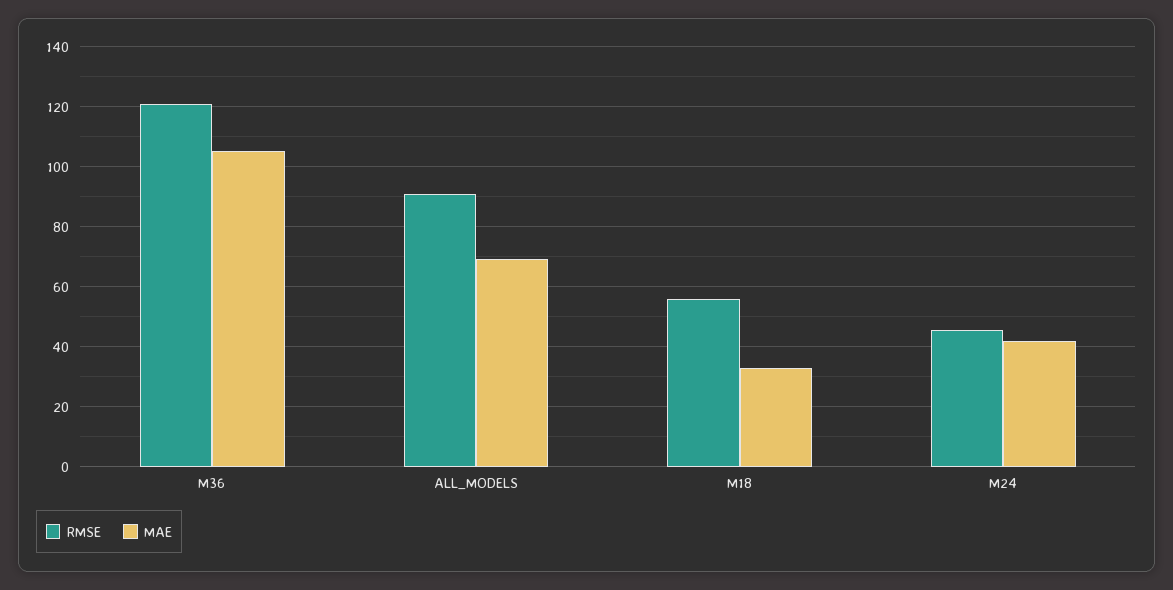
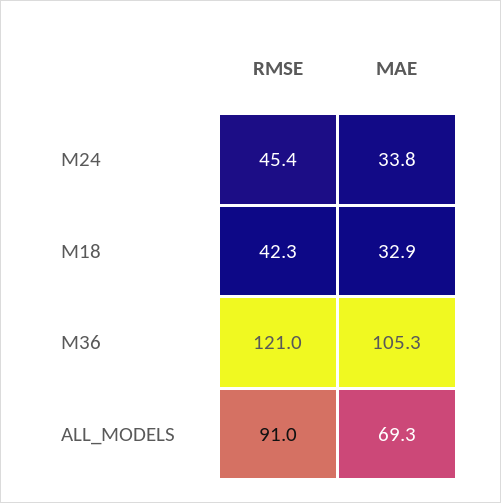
  {
    "RMSE": {
      "M36": 121,
      "ALL_MODELS": 91,
-     "M18": 56,
+     "M18": 42.3,
      "M24": 45.4
    },
    "MAE": {
      "M36": 105.3,
      "ALL_MODELS": 69.3,
      "M18": 32.9,
-     "M24": 42
+     "M24": 33.8
    }
  }

